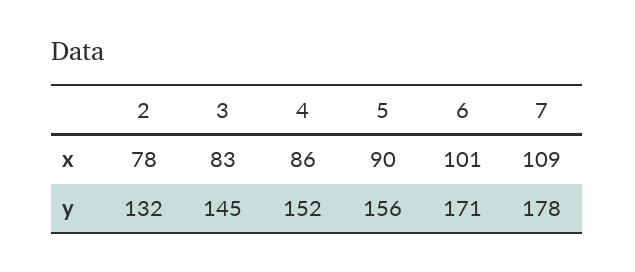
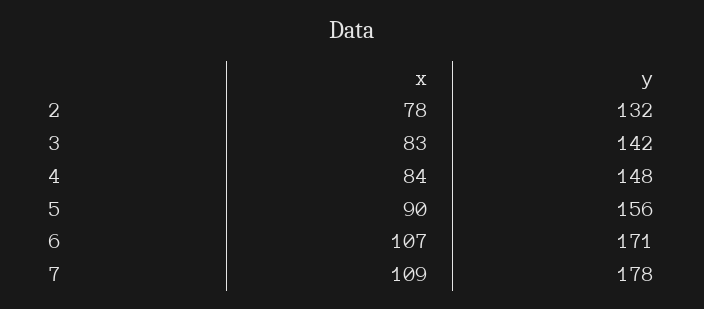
  {
    "2": {
      "x": 78,
      "y": 132
    },
    "3": {
      "x": 83,
-     "y": 145
+     "y": 142
    },
    "4": {
-     "x": 86,
+     "x": 84,
-     "y": 152
+     "y": 148
    },
    "5": {
      "x": 90,
      "y": 156
    },
    "6": {
-     "x": 101,
+     "x": 107,
      "y": 171
    },
    "7": {
      "x": 109,
      "y": 178
    }
  }

